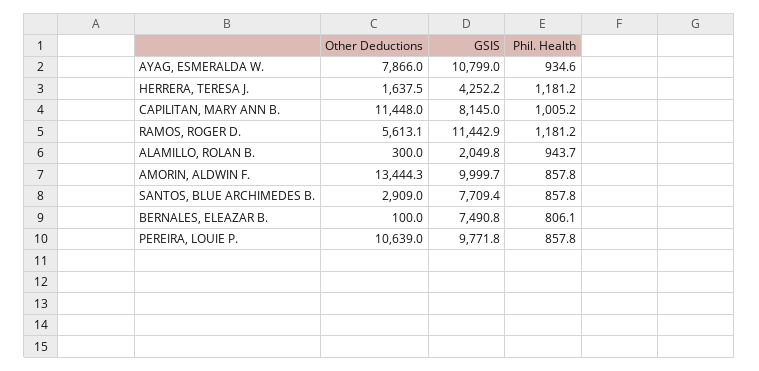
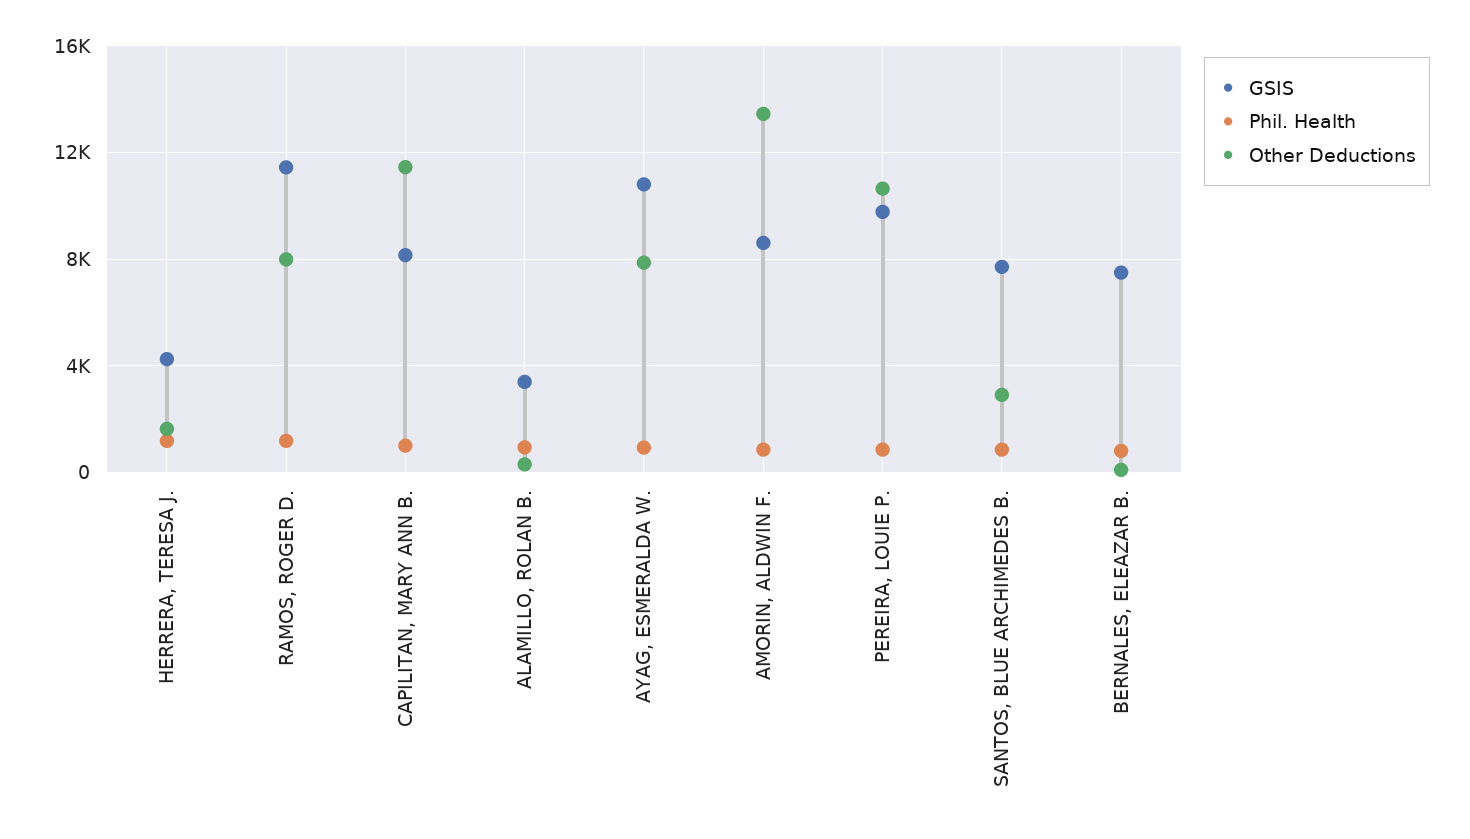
  {
    "Other Deductions": {
      "AYAG, ESMERALDA W.": 7866,
      "HERRERA, TERESA J.": 1637.5,
      "CAPILITAN, MARY ANN B.": 11448,
-     "RAMOS, ROGER D.": 5613.1,
+     "RAMOS, ROGER D.": 8000,
      "ALAMILLO, ROLAN B.": 300,
      "AMORIN, ALDWIN F.": 13444.3,
      "SANTOS, BLUE ARCHIMEDES B.": 2909,
      "BERNALES, ELEAZAR B.": 100,
      "PEREIRA, LOUIE P.": 10639
    },
    "GSIS": {
      "AYAG, ESMERALDA W.": 10799,
      "HERRERA, TERESA J.": 4252.2,
      "CAPILITAN, MARY ANN B.": 8145,
      "RAMOS, ROGER D.": 11442.9,
-     "ALAMILLO, ROLAN B.": 2049.8,
+     "ALAMILLO, ROLAN B.": 3500,
-     "AMORIN, ALDWIN F.": 9999.7,
+     "AMORIN, ALDWIN F.": 8500,
      "SANTOS, BLUE ARCHIMEDES B.": 7709.4,
      "BERNALES, ELEAZAR B.": 7490.8,
      "PEREIRA, LOUIE P.": 9771.8
    },
    "Phil. Health": {
      "AYAG, ESMERALDA W.": 934.6,
      "HERRERA, TERESA J.": 1181.2,
      "CAPILITAN, MARY ANN B.": 1005.2,
      "RAMOS, ROGER D.": 1181.2,
      "ALAMILLO, ROLAN B.": 943.7,
      "AMORIN, ALDWIN F.": 857.8,
      "SANTOS, BLUE ARCHIMEDES B.": 857.8,
      "BERNALES, ELEAZAR B.": 806.1,
      "PEREIRA, LOUIE P.": 857.8
    }
  }

